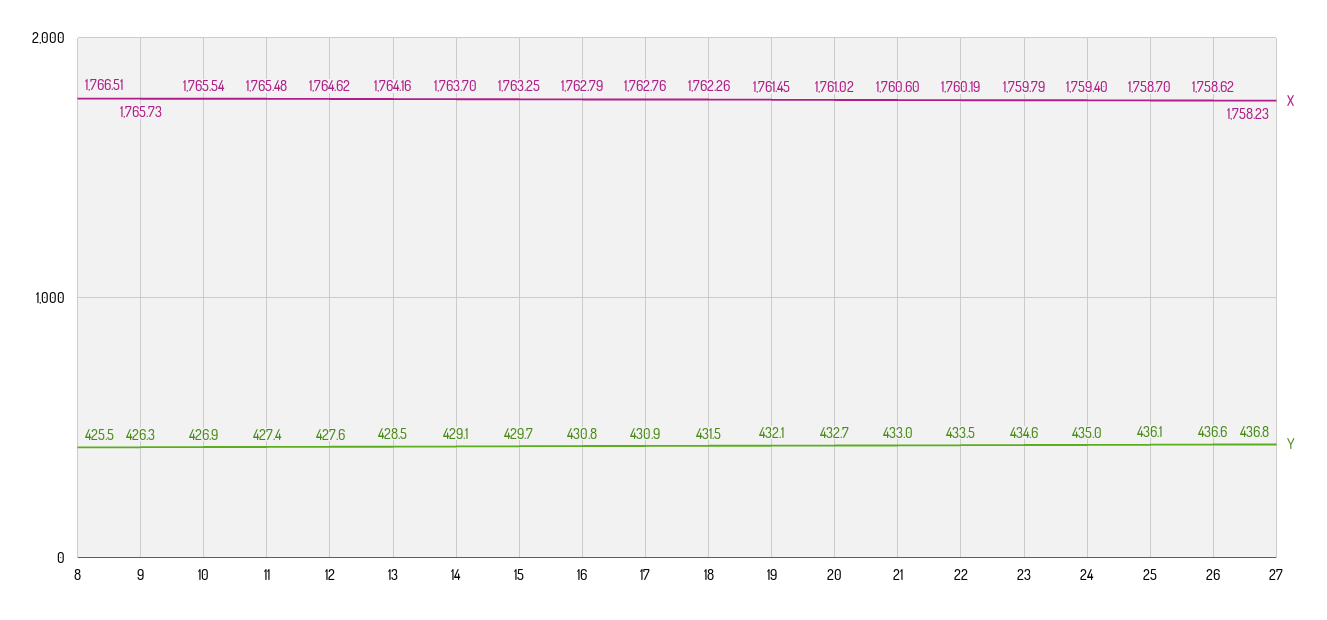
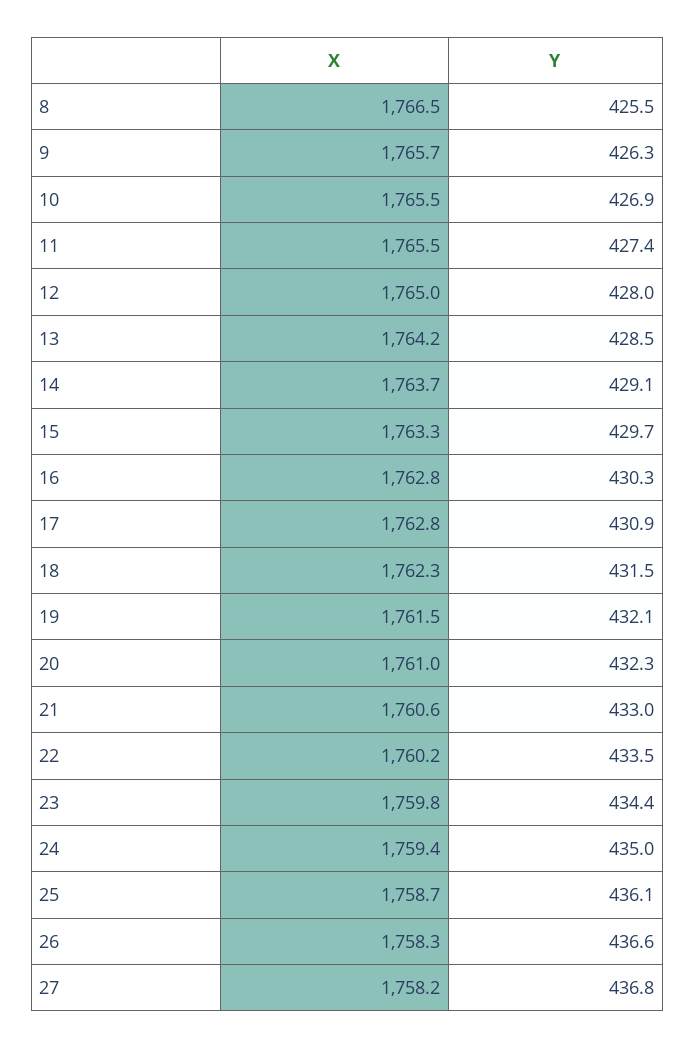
  {
    "X": {
      "8": 1766.51,
      "9": 1765.73,
      "10": 1765.54,
      "11": 1765.48,
-     "12": 1764.62,
+     "12": 1765,
      "13": 1764.16,
      "14": 1763.7,
      "15": 1763.25,
      "16": 1762.79,
      "17": 1762.76,
      "18": 1762.26,
      "19": 1761.45,
      "20": 1761.02,
      "21": 1760.6,
      "22": 1760.19,
      "23": 1759.79,
      "24": 1759.4,
      "25": 1758.7,
-     "26": 1758.62,
+     "26": 1758.3,
      "27": 1758.23
    },
    "Y": {
      "8": 425.5,
      "9": 426.3,
      "10": 426.9,
      "11": 427.4,
-     "12": 427.6,
+     "12": 428,
      "13": 428.5,
      "14": 429.1,
      "15": 429.7,
-     "16": 430.8,
+     "16": 430.3,
      "17": 430.9,
      "18": 431.5,
      "19": 432.1,
-     "20": 432.7,
+     "20": 432.3,
      "21": 433,
      "22": 433.5,
-     "23": 434.6,
+     "23": 434.4,
      "24": 435,
      "25": 436.1,
      "26": 436.6,
      "27": 436.8
    }
  }

